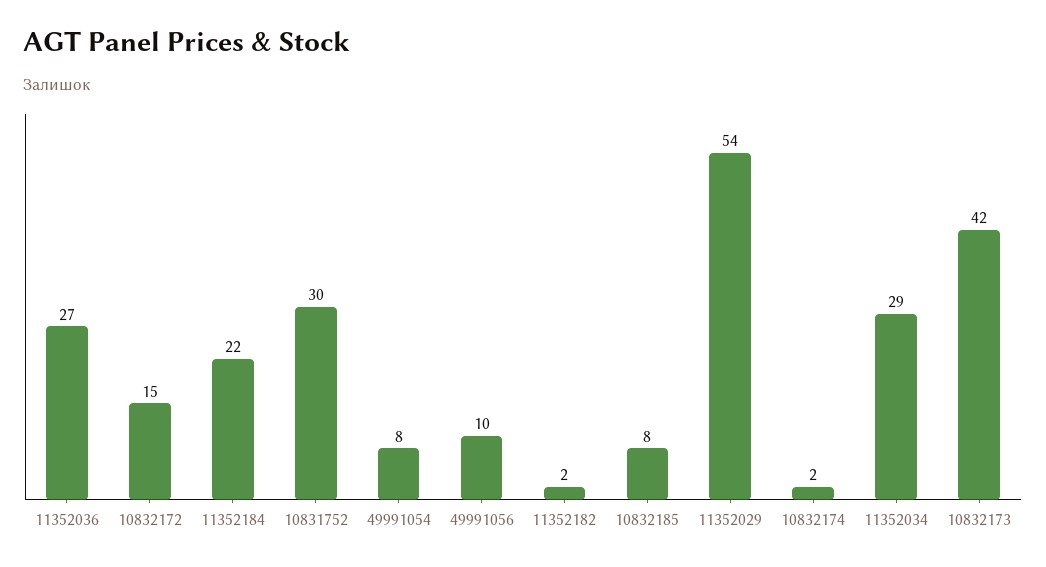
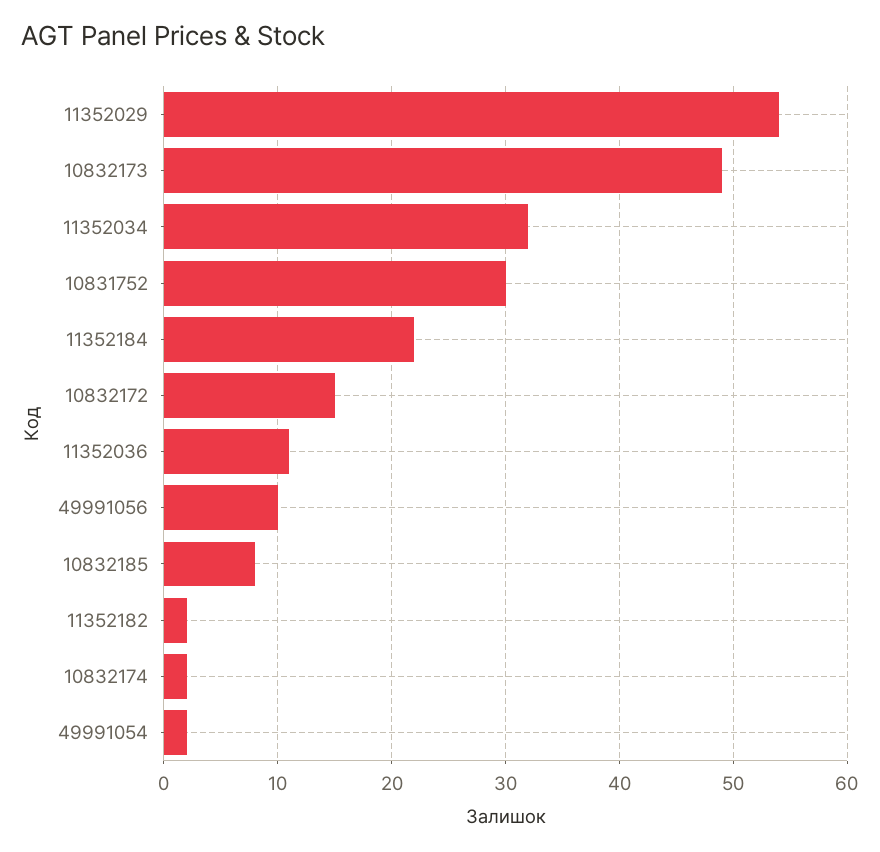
  {
-   "11352036": 27,
+   "11352036": 11,
    "10832172": 15,
    "11352184": 22,
    "10831752": 30,
-   "49991054": 8,
+   "49991054": 2,
    "49991056": 10,
    "11352182": 2,
    "10832185": 8,
    "11352029": 54,
    "10832174": 2,
-   "11352034": 29,
+   "11352034": 32,
-   "10832173": 42
+   "10832173": 49
  }

